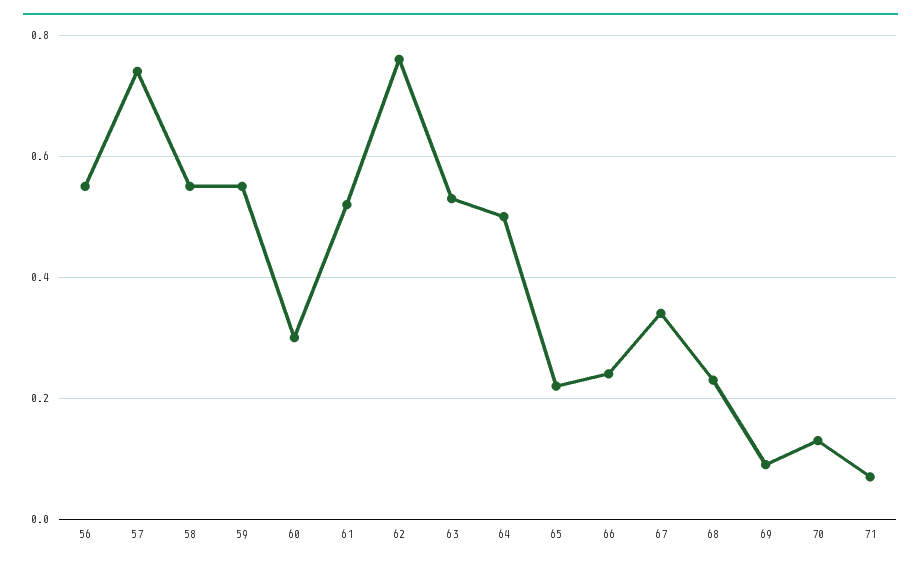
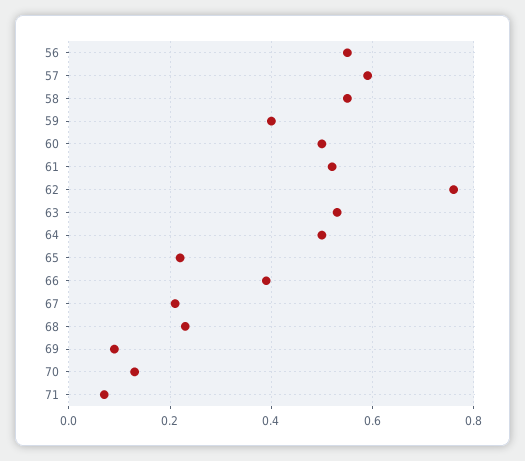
  {
    "56": 0.55,
-   "57": 0.75,
+   "57": 0.6,
    "58": 0.55,
-   "59": 0.55,
+   "59": 0.4,
-   "60": 0.3,
+   "60": 0.5,
    "61": 0.5,
    "62": 0.75,
    "63": 0.55,
    "64": 0.5,
    "65": 0.2,
-   "66": 0.25,
+   "66": 0.4,
-   "67": 0.35,
+   "67": 0.2,
    "68": 0.25,
    "69": 0.1,
    "70": 0.15,
    "71": 0.05
  }

